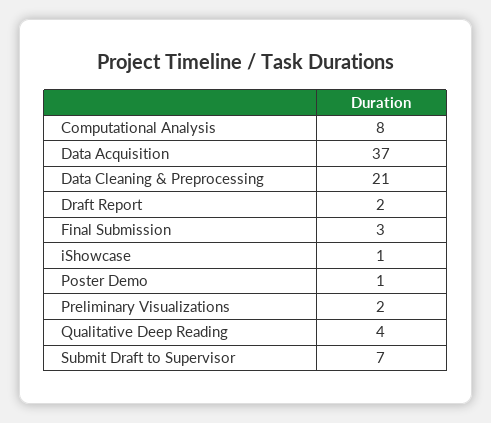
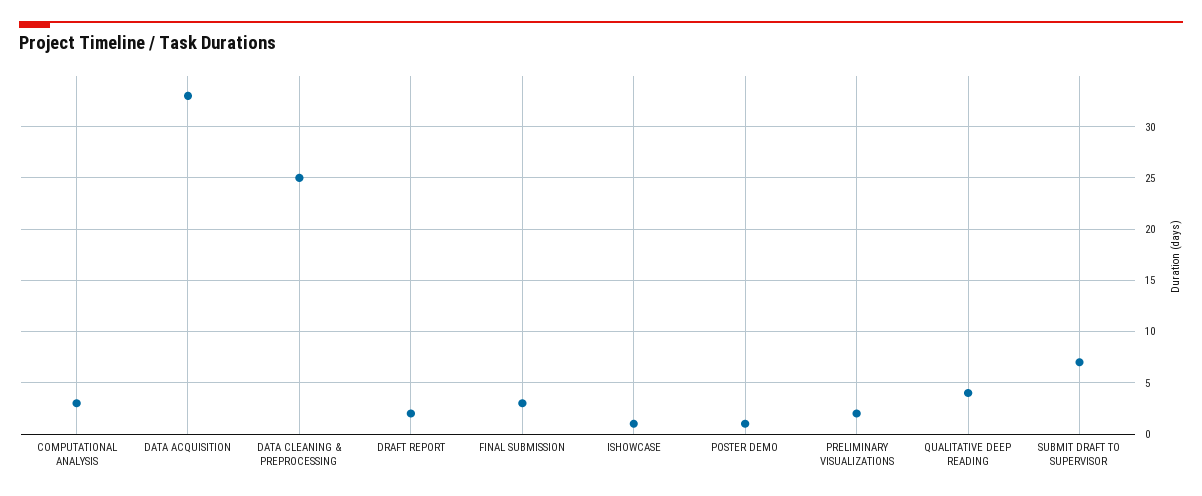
  {
-   "Computational Analysis": 8,
+   "Computational Analysis": 3,
-   "Data Acquisition": 37,
+   "Data Acquisition": 33,
-   "Data Cleaning & Preprocessing": 21,
+   "Data Cleaning & Preprocessing": 25,
    "Draft Report": 2,
    "Final Submission": 3,
    "iShowcase": 1,
    "Poster Demo": 1,
    "Preliminary Visualizations": 2,
    "Qualitative Deep Reading": 4,
    "Submit Draft to Supervisor": 7
  }

